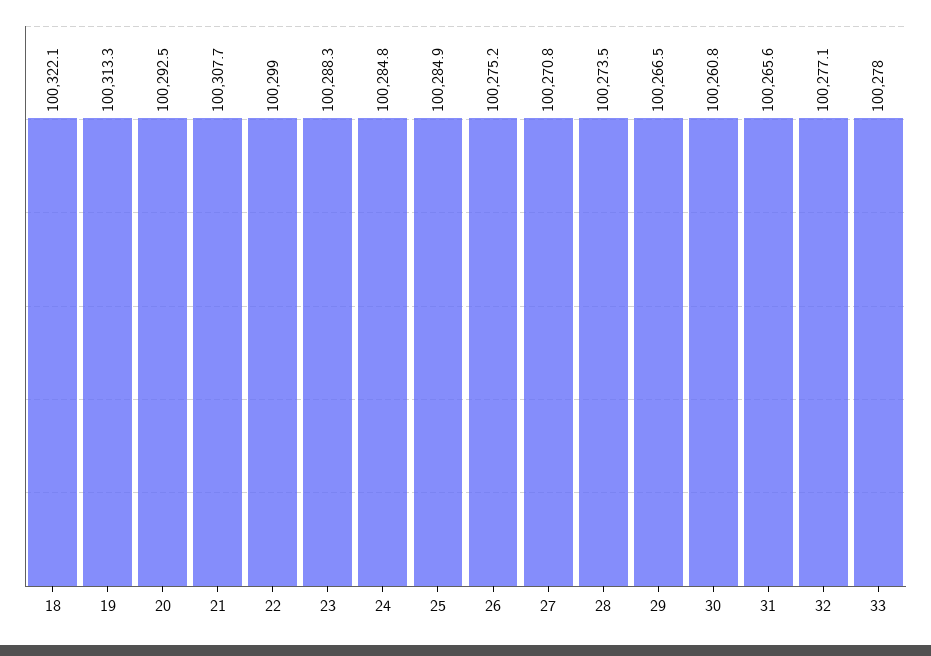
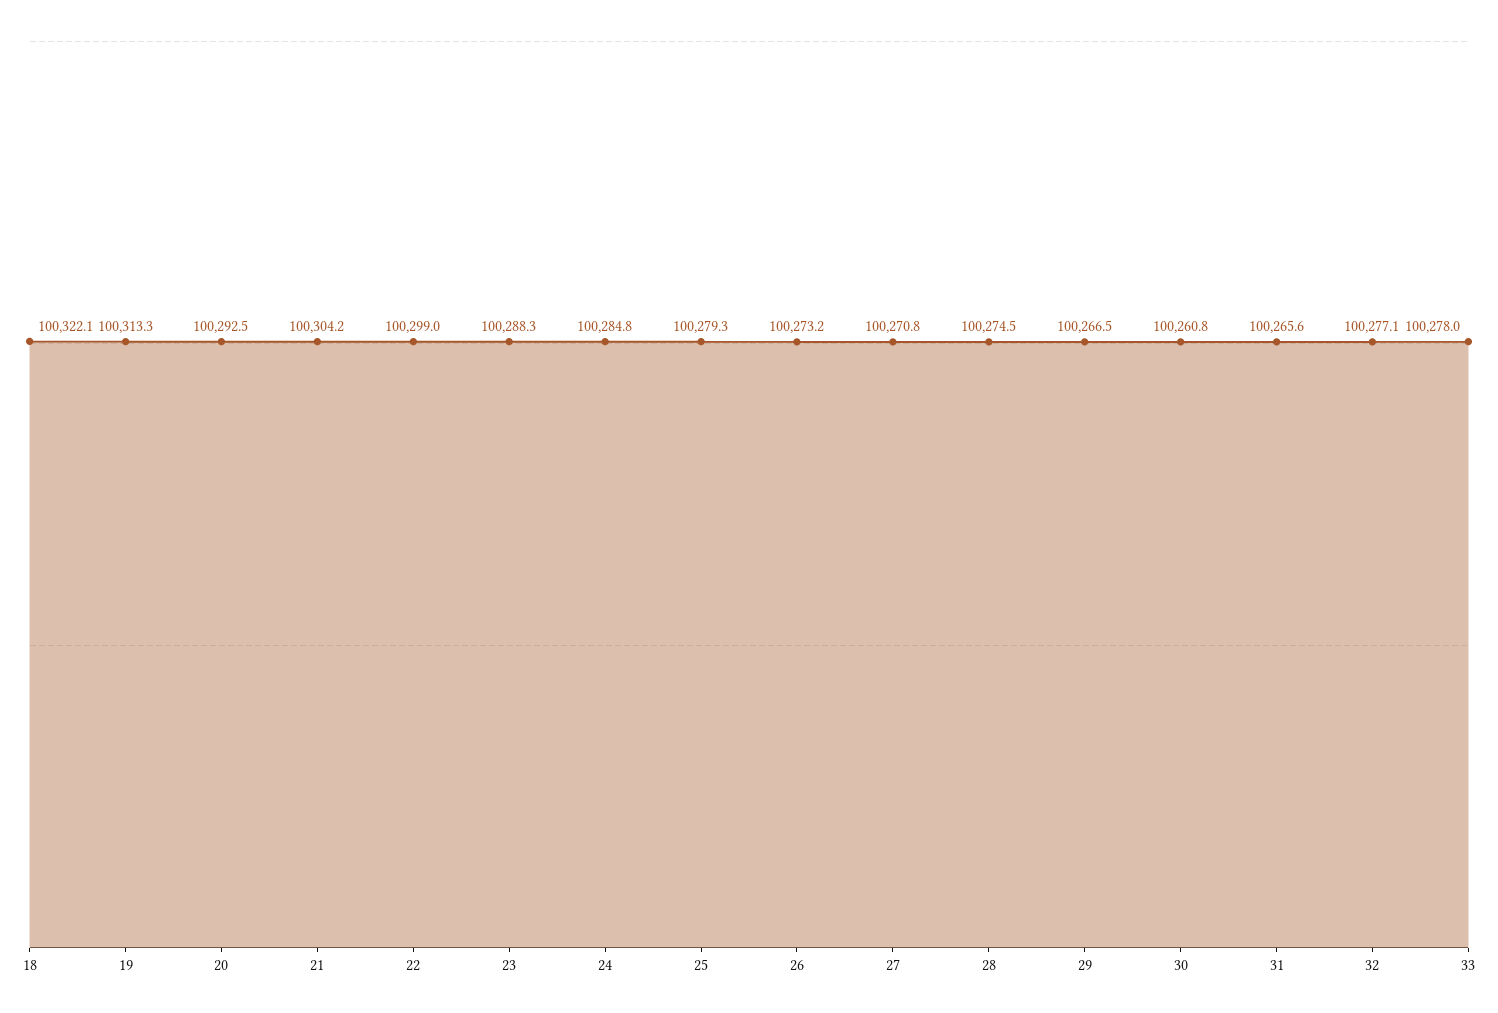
  {
    "18": 100322.1,
    "19": 100313.3,
    "20": 100292.5,
-   "21": 100307.7,
+   "21": 100304.2,
    "22": 100299,
    "23": 100288.3,
    "24": 100284.8,
-   "25": 100284.9,
+   "25": 100279.3,
-   "26": 100275.2,
+   "26": 100273.2,
    "27": 100270.8,
-   "28": 100273.5,
+   "28": 100274.5,
    "29": 100266.5,
    "30": 100260.8,
    "31": 100265.6,
    "32": 100277.1,
    "33": 100278
  }

